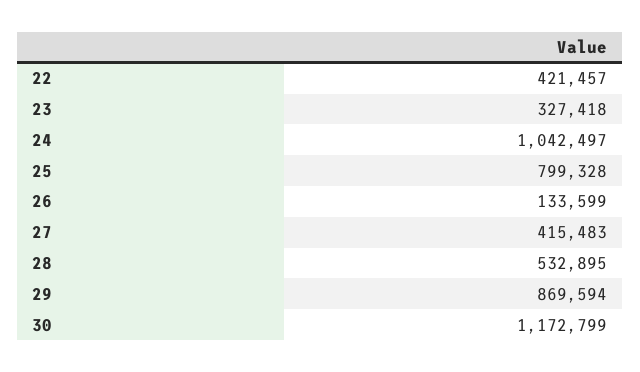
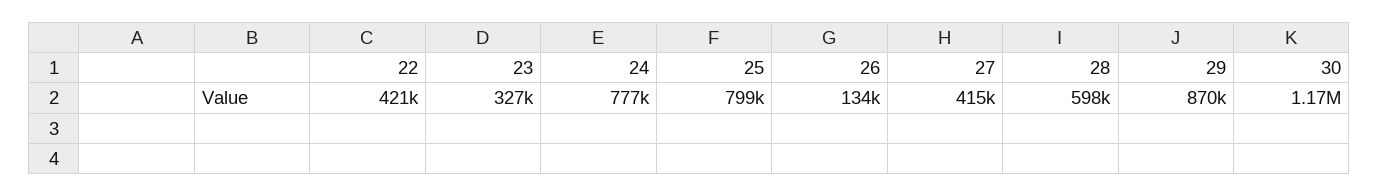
  {
    "22": 421457,
    "23": 327418,
-   "24": 1042497,
+   "24": 777000,
    "25": 799328,
    "26": 133599,
    "27": 415483,
-   "28": 532895,
+   "28": 598000,
    "29": 869594,
    "30": 1172799
  }

